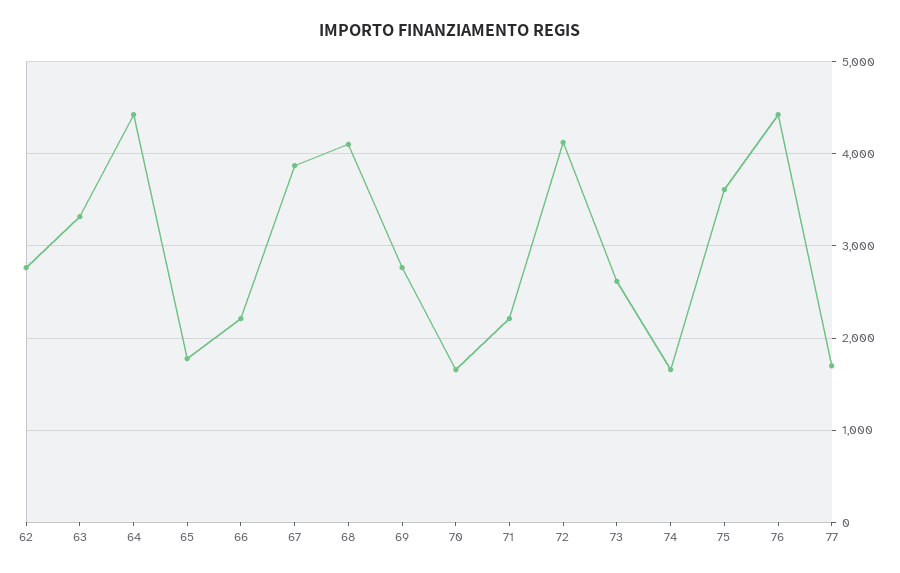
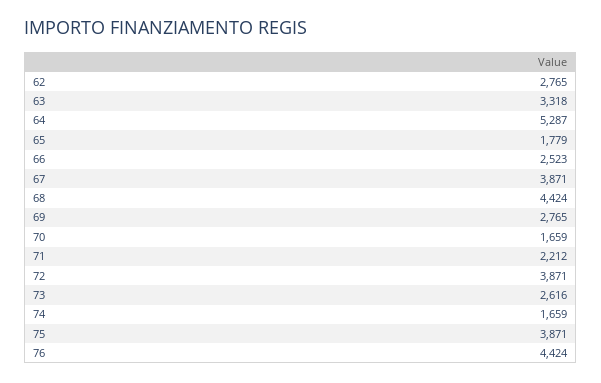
  {
    "62": 2765,
    "63": 3318,
-   "64": 4400,
+   "64": 5287,
    "65": 1779,
-   "66": 2200,
+   "66": 2523,
    "67": 3871,
-   "68": 4100,
+   "68": 4424,
    "69": 2765,
    "70": 1659,
    "71": 2212,
-   "72": 4100,
+   "72": 3871,
    "73": 2616,
    "74": 1659,
-   "75": 3600,
+   "75": 3871,
-   "76": 4424,
+   "76": 4424
-   "77": 1700
  }

